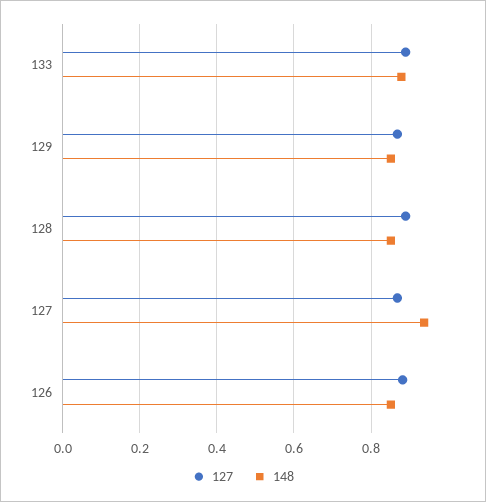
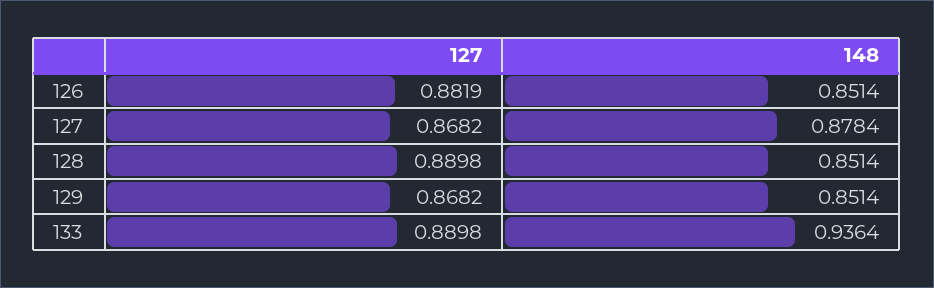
  {
    "127": {
      "133": 0.8898,
      "129": 0.8682,
      "128": 0.8898,
      "127": 0.8682,
      "126": 0.8819
    },
    "148": {
-     "133": 0.88,
+     "133": 0.9364,
      "129": 0.8514,
      "128": 0.8514,
-     "127": 0.94,
+     "127": 0.8784,
      "126": 0.8514
    }
  }

